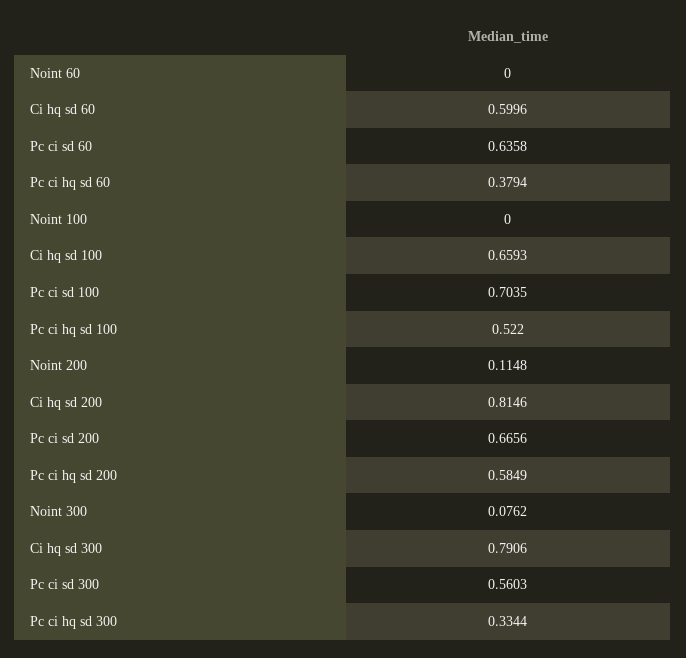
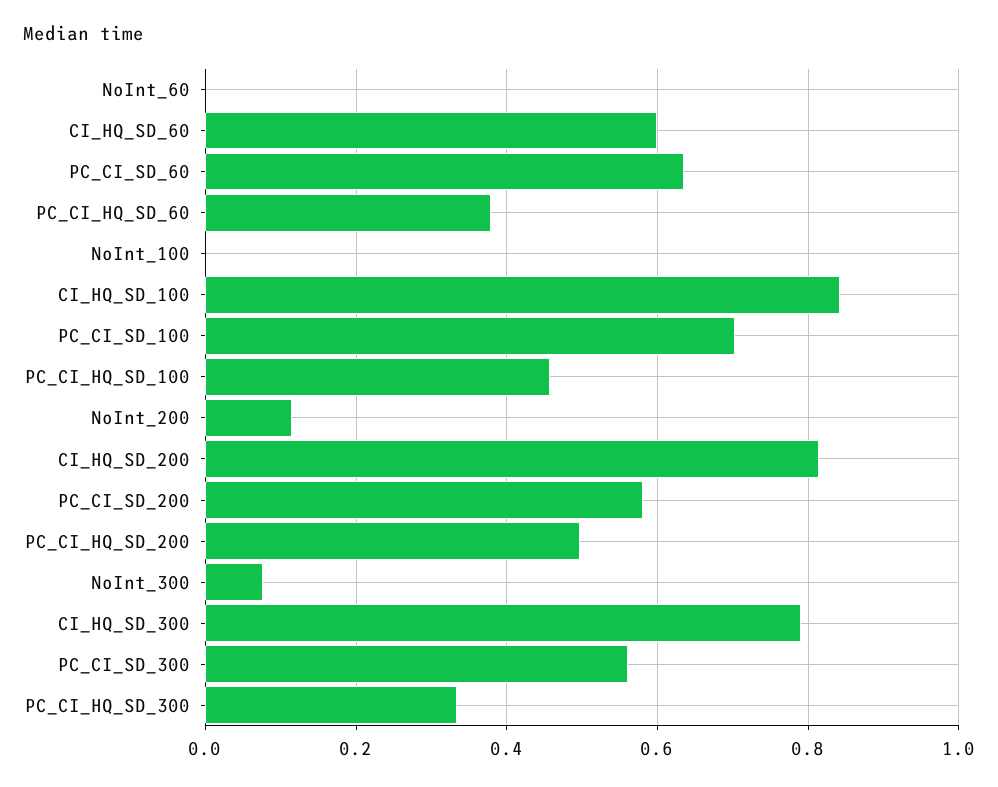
  {
    "Noint 60": 0,
    "Ci hq sd 60": 0.5996,
    "Pc ci sd 60": 0.6358,
    "Pc ci hq sd 60": 0.3794,
    "Noint 100": 0,
-   "Ci hq sd 100": 0.6593,
+   "Ci hq sd 100": 0.84,
    "Pc ci sd 100": 0.7035,
-   "Pc ci hq sd 100": 0.522,
+   "Pc ci hq sd 100": 0.46,
    "Noint 200": 0.1148,
    "Ci hq sd 200": 0.8146,
-   "Pc ci sd 200": 0.6656,
+   "Pc ci sd 200": 0.58,
-   "Pc ci hq sd 200": 0.5849,
+   "Pc ci hq sd 200": 0.5,
    "Noint 300": 0.0762,
    "Ci hq sd 300": 0.7906,
    "Pc ci sd 300": 0.5603,
    "Pc ci hq sd 300": 0.3344
  }

